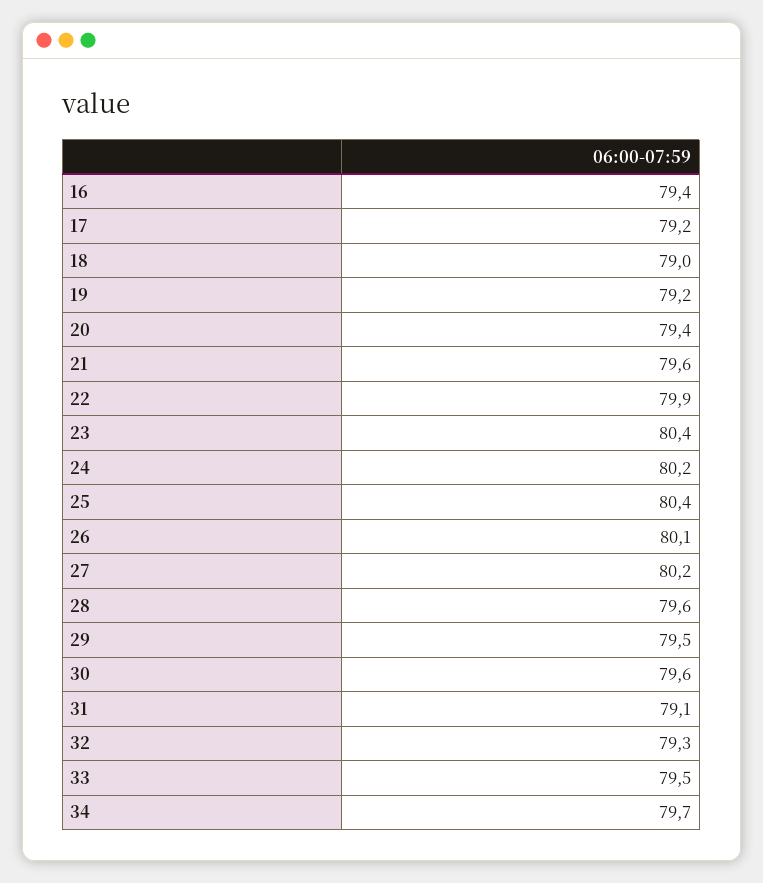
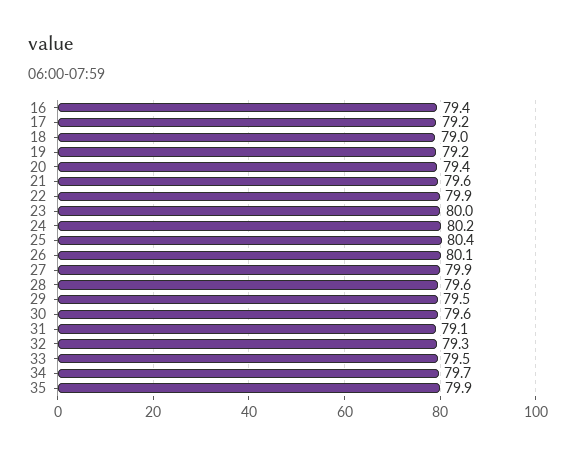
  {
    "16": 79.4,
    "17": 79.2,
    "18": 79,
    "19": 79.2,
    "20": 79.4,
    "21": 79.6,
    "22": 79.9,
-   "23": 80.4,
+   "23": 80,
    "24": 80.2,
    "25": 80.4,
    "26": 80.1,
-   "27": 80.2,
+   "27": 79.9,
    "28": 79.6,
    "29": 79.5,
    "30": 79.6,
    "31": 79.1,
    "32": 79.3,
    "33": 79.5,
-   "34": 79.7
+   "34": 79.7,
+   "35": 79.9
  }

